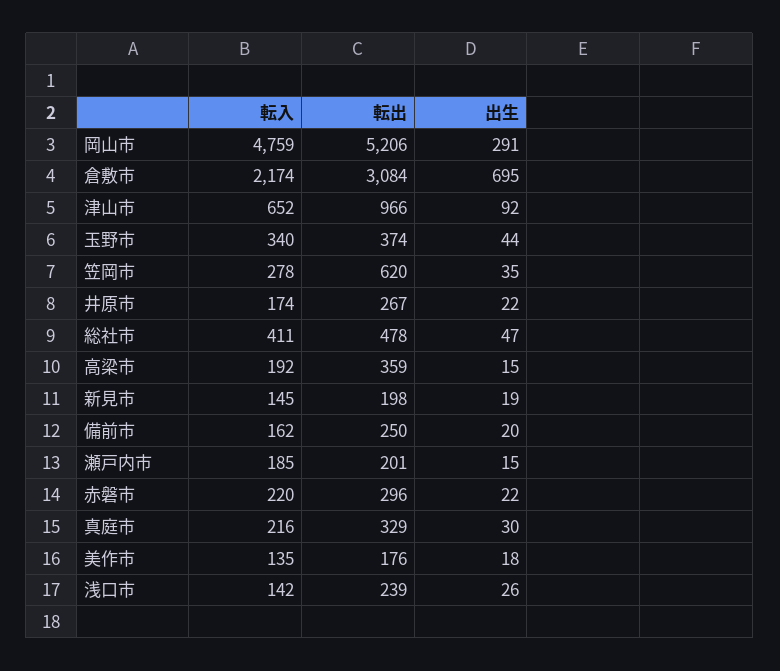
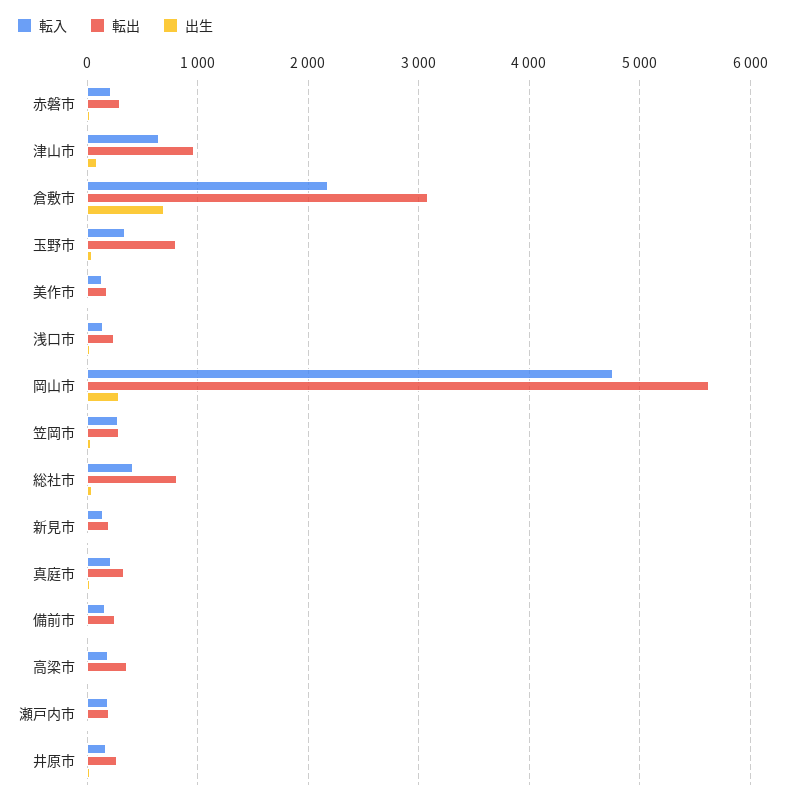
  {
    "転入": {
      "岡山市": 4759,
      "倉敷市": 2174,
      "津山市": 652,
      "玉野市": 340,
      "笠岡市": 278,
      "井原市": 174,
      "総社市": 411,
      "高梁市": 192,
      "新見市": 145,
      "備前市": 162,
      "瀬戸内市": 185,
      "赤磐市": 220,
      "真庭市": 216,
      "美作市": 135,
      "浅口市": 142
    },
    "転出": {
-     "岡山市": 5206,
+     "岡山市": 5600,
      "倉敷市": 3084,
      "津山市": 966,
-     "玉野市": 374,
+     "玉野市": 800,
-     "笠岡市": 620,
+     "笠岡市": 300,
      "井原市": 267,
-     "総社市": 478,
+     "総社市": 800,
      "高梁市": 359,
      "新見市": 198,
      "備前市": 250,
      "瀬戸内市": 201,
      "赤磐市": 296,
      "真庭市": 329,
      "美作市": 176,
      "浅口市": 239
    },
    "出生": {
      "岡山市": 291,
      "倉敷市": 695,
      "津山市": 92,
      "玉野市": 44,
      "笠岡市": 35,
      "井原市": 22,
      "総社市": 47,
      "高梁市": 15,
      "新見市": 19,
      "備前市": 20,
      "瀬戸内市": 15,
      "赤磐市": 22,
      "真庭市": 30,
      "美作市": 18,
      "浅口市": 26
    }
  }

